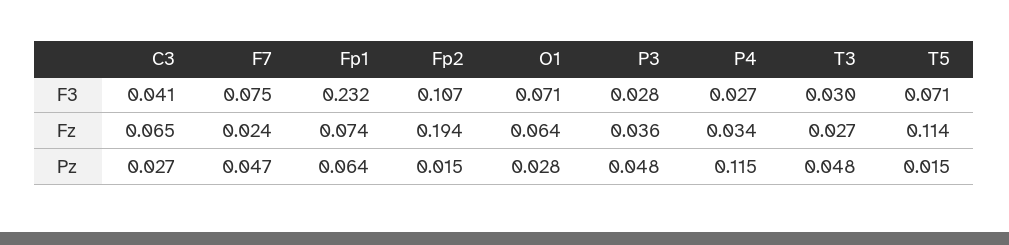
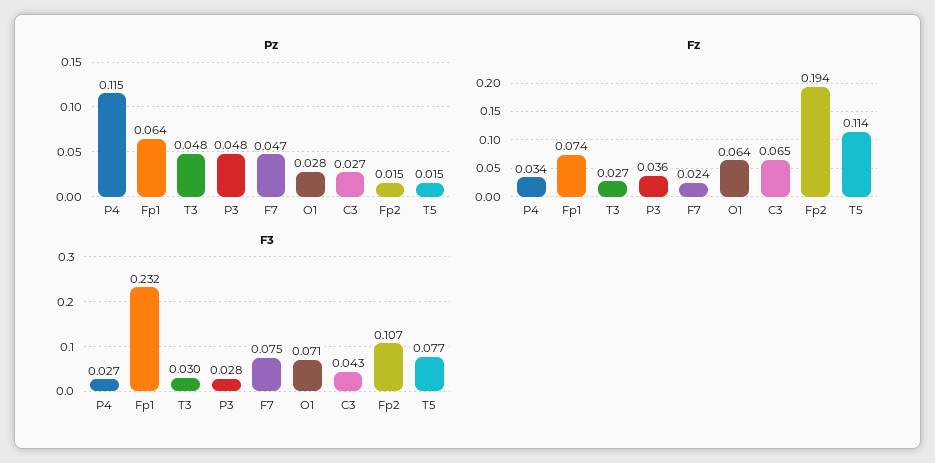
  {
    "F3": {
-     "C3": 0.041,
+     "C3": 0.043,
      "F7": 0.075,
      "Fp1": 0.232,
      "Fp2": 0.107,
      "O1": 0.071,
      "P3": 0.028,
      "P4": 0.027,
      "T3": 0.03,
-     "T5": 0.071
+     "T5": 0.077
    },
    "Fz": {
      "C3": 0.065,
      "F7": 0.024,
      "Fp1": 0.074,
      "Fp2": 0.194,
      "O1": 0.064,
      "P3": 0.036,
      "P4": 0.034,
      "T3": 0.027,
      "T5": 0.114
    },
    "Pz": {
      "C3": 0.027,
      "F7": 0.047,
      "Fp1": 0.064,
      "Fp2": 0.015,
      "O1": 0.028,
      "P3": 0.048,
      "P4": 0.115,
      "T3": 0.048,
      "T5": 0.015
    }
  }

